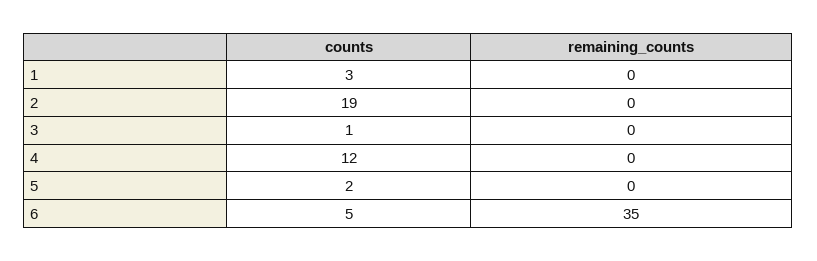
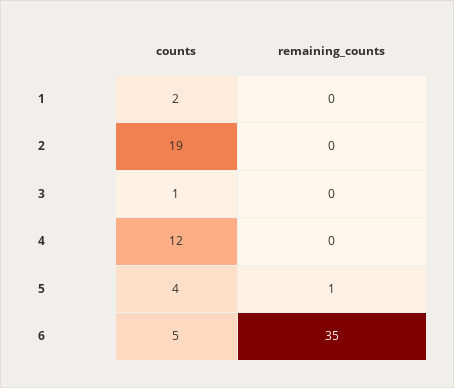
  {
    "counts": {
-     "1": 3,
+     "1": 2,
      "2": 19,
      "3": 1,
      "4": 12,
-     "5": 2,
+     "5": 4,
      "6": 5
    },
    "remaining_counts": {
      "1": 0,
      "2": 0,
      "3": 0,
      "4": 0,
-     "5": 0,
+     "5": 1,
      "6": 35
    }
  }

